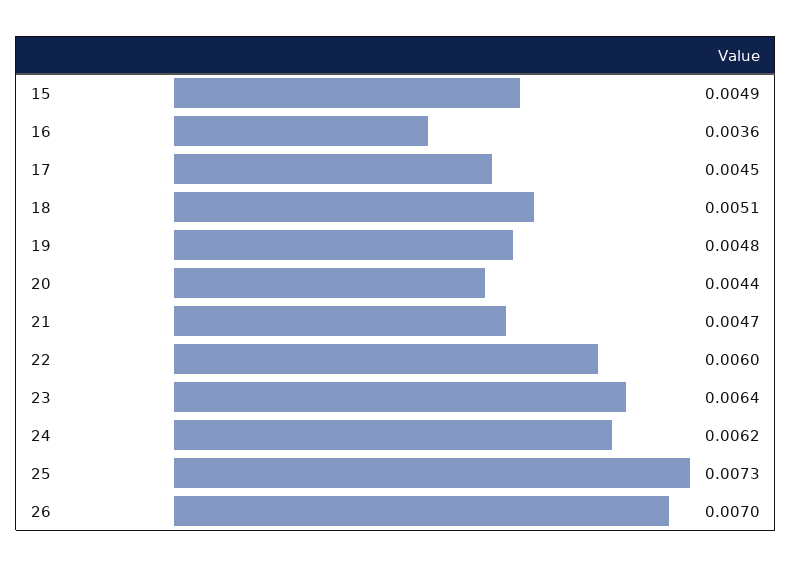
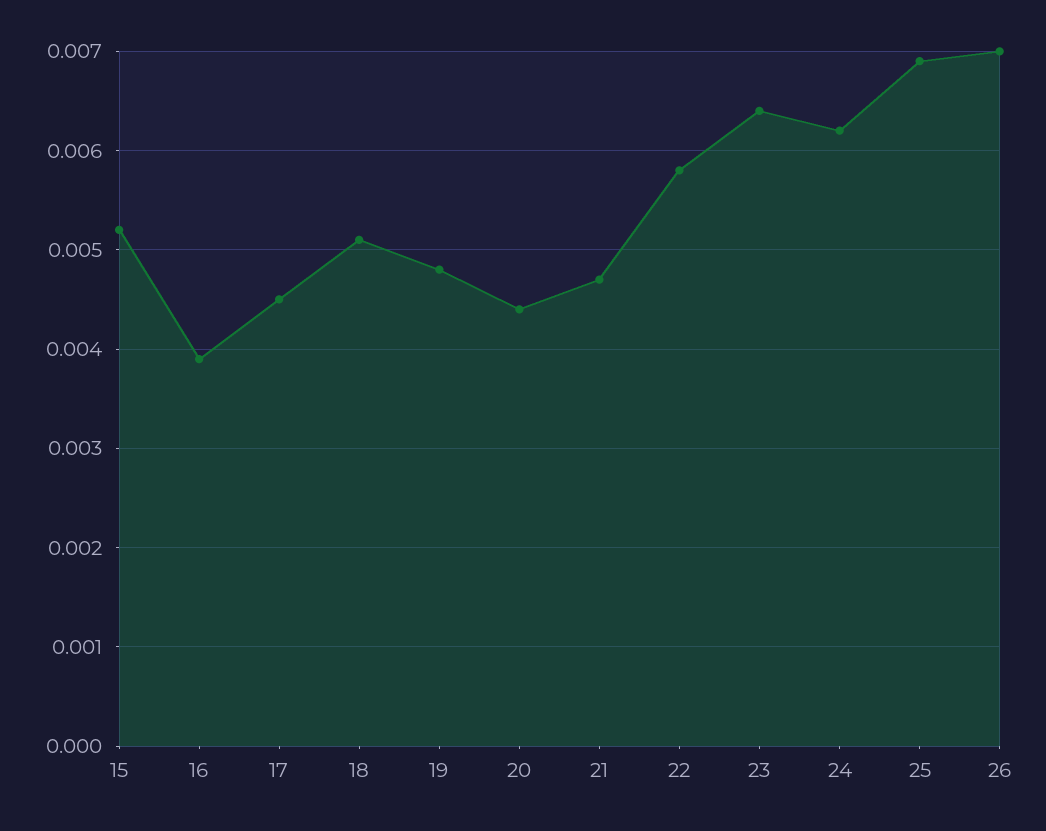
  {
-   "15": 0.0049,
+   "15": 0.0052,
-   "16": 0.0036,
+   "16": 0.0039,
    "17": 0.0045,
    "18": 0.0051,
    "19": 0.0048,
    "20": 0.0044,
    "21": 0.0047,
-   "22": 0.006,
+   "22": 0.0058,
    "23": 0.0064,
    "24": 0.0062,
-   "25": 0.0073,
+   "25": 0.0069,
    "26": 0.007
  }

